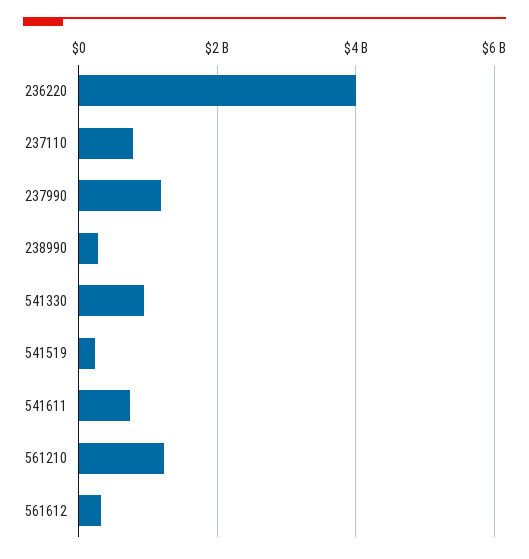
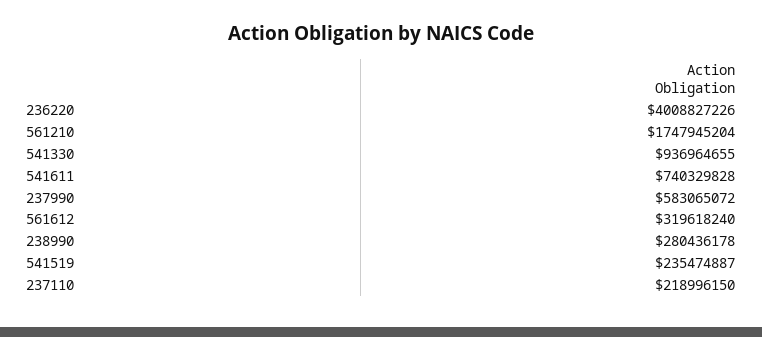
  {
    "236220": 4008827226,
-   "237110": 800000000,
+   "237110": 218996150,
-   "237990": 1200000000,
+   "237990": 583065072,
    "238990": 280436178,
    "541330": 936964655,
    "541519": 235474887,
    "541611": 740329828,
-   "561210": 1200000000,
+   "561210": 1747945204,
    "561612": 319618240
  }

